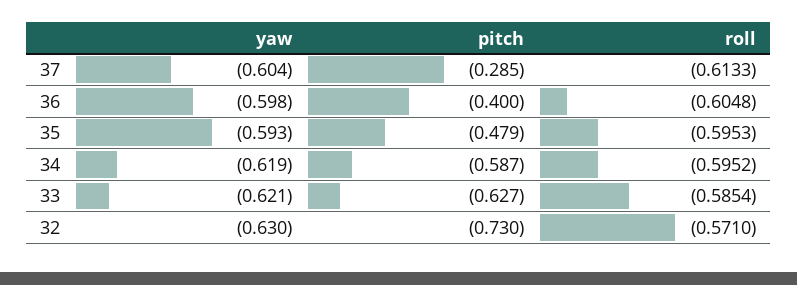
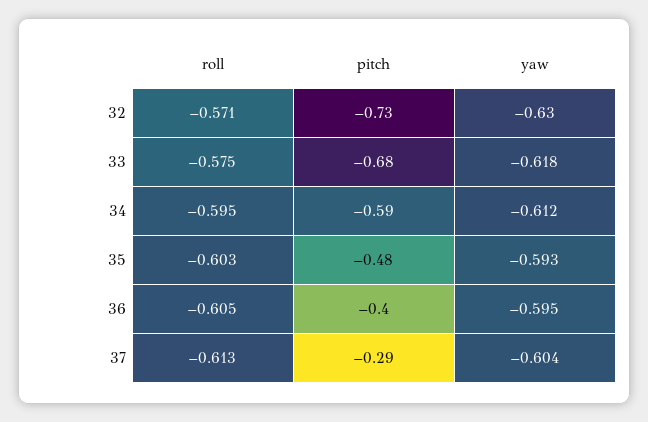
  {
    "yaw": {
      "37": -0.604,
-     "36": -0.598,
+     "36": -0.595,
      "35": -0.593,
-     "34": -0.619,
+     "34": -0.612,
-     "33": -0.621,
+     "33": -0.618,
      "32": -0.63
    },
    "pitch": {
      "37": -0.285,
      "36": -0.4,
      "35": -0.479,
      "34": -0.587,
-     "33": -0.627,
+     "33": -0.68,
      "32": -0.73
    },
    "roll": {
      "37": -0.6133,
      "36": -0.6048,
-     "35": -0.5953,
+     "35": -0.603,
      "34": -0.5952,
-     "33": -0.5854,
+     "33": -0.575,
      "32": -0.571
    }
  }

